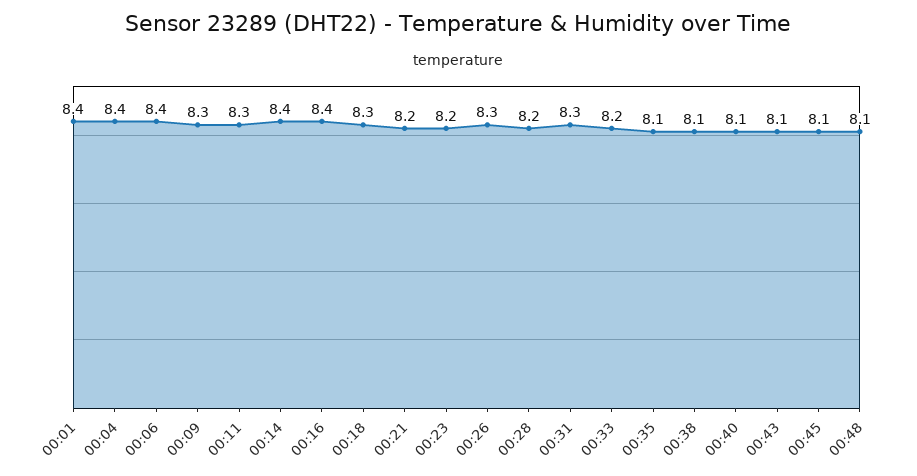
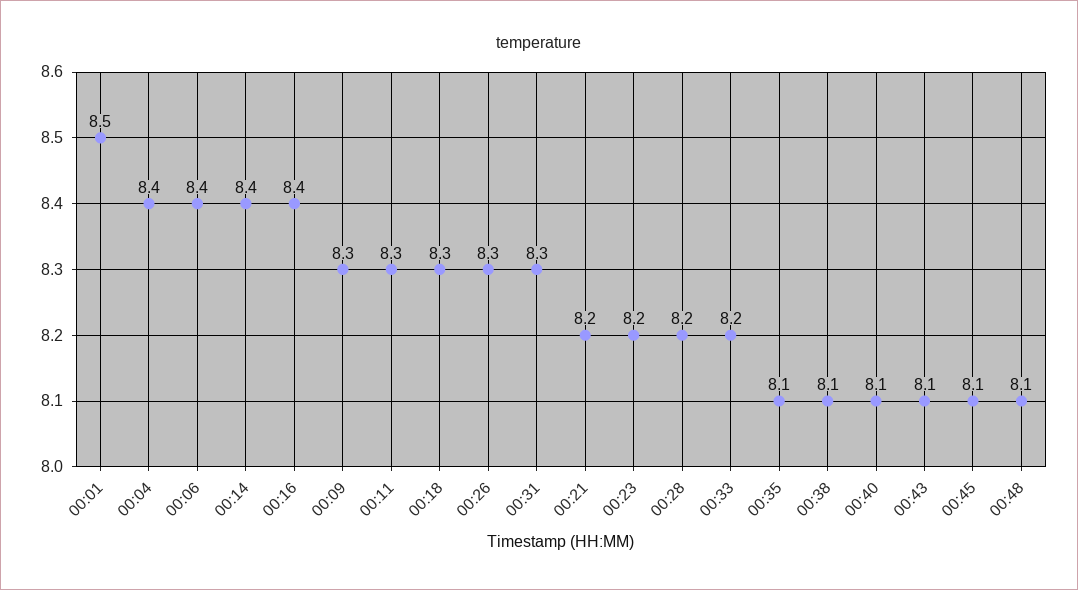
  {
-   "00:01": 8.4,
+   "00:01": 8.5,
    "00:04": 8.4,
    "00:06": 8.4,
    "00:09": 8.3,
    "00:11": 8.3,
    "00:14": 8.4,
    "00:16": 8.4,
    "00:18": 8.3,
    "00:21": 8.2,
    "00:23": 8.2,
    "00:26": 8.3,
    "00:28": 8.2,
    "00:31": 8.3,
    "00:33": 8.2,
    "00:35": 8.1,
    "00:38": 8.1,
    "00:40": 8.1,
    "00:43": 8.1,
    "00:45": 8.1,
    "00:48": 8.1
  }

